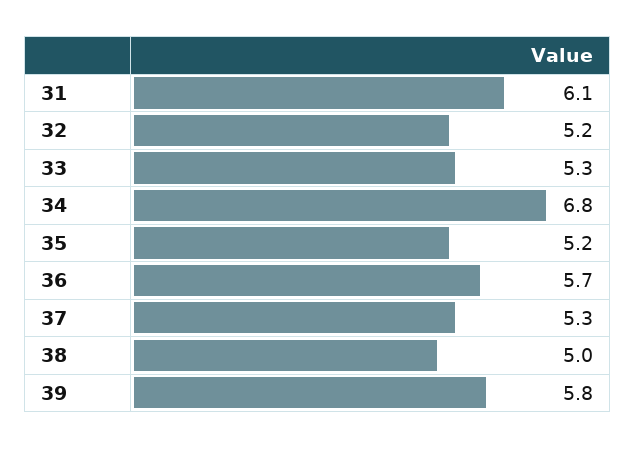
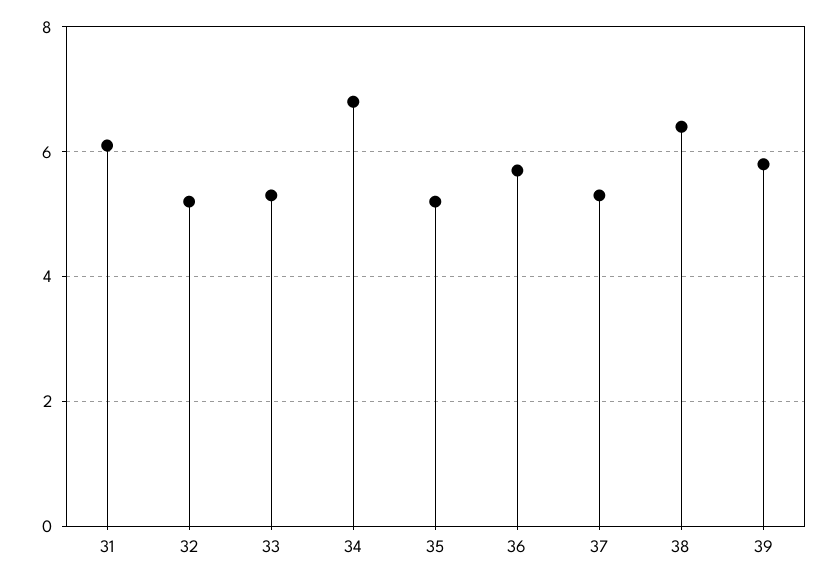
  {
    "31": 6.1,
    "32": 5.2,
    "33": 5.3,
    "34": 6.8,
    "35": 5.2,
    "36": 5.7,
    "37": 5.3,
-   "38": 5,
+   "38": 6.5,
    "39": 5.8
  }

